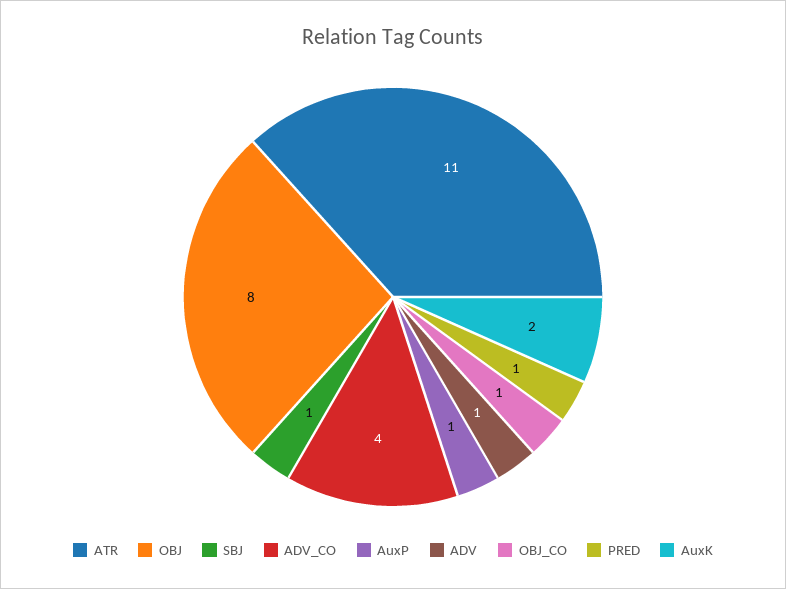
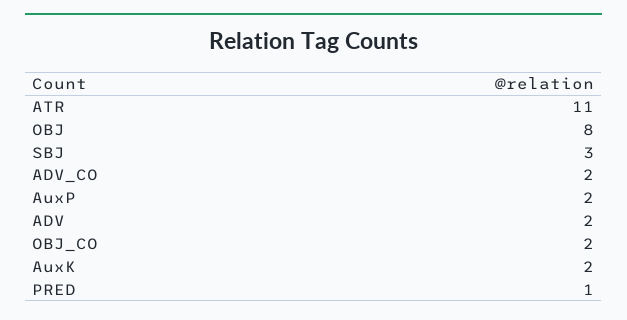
  {
    "ATR": 11,
    "OBJ": 8,
-   "SBJ": 1,
+   "SBJ": 3,
-   "ADV_CO": 4,
+   "ADV_CO": 2,
-   "AuxP": 1,
+   "AuxP": 2,
-   "ADV": 1,
+   "ADV": 2,
-   "OBJ_CO": 1,
+   "OBJ_CO": 2,
    "PRED": 1,
    "AuxK": 2
  }

